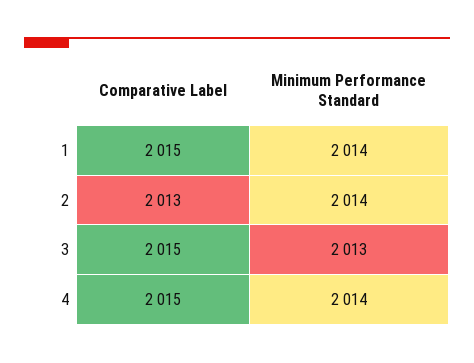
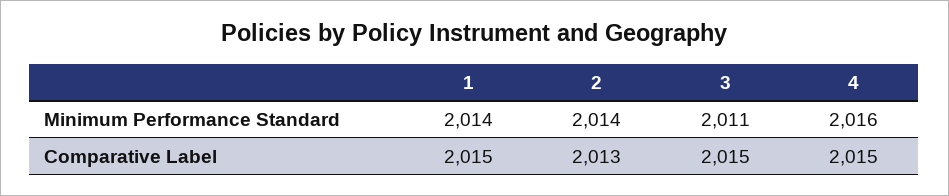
  {
    "Comparative Label": {
      "1": 2015,
      "2": 2013,
      "3": 2015,
      "4": 2015
    },
    "Minimum Performance Standard": {
      "1": 2014,
      "2": 2014,
-     "3": 2013,
+     "3": 2011,
-     "4": 2014
+     "4": 2016
    }
  }

